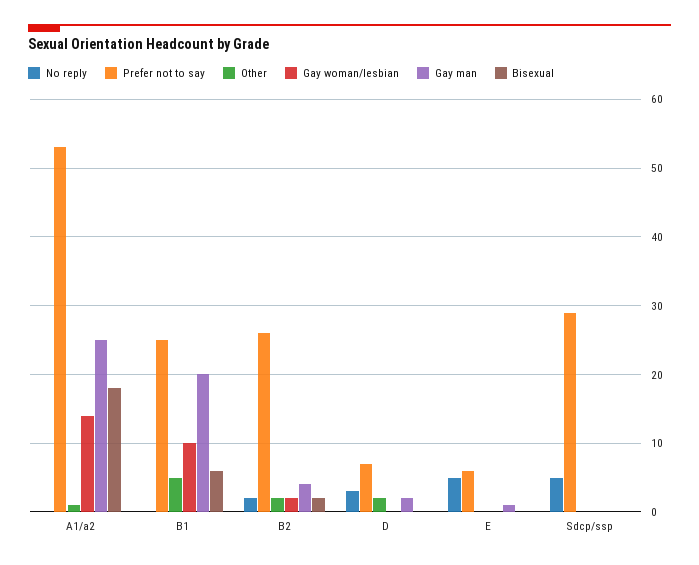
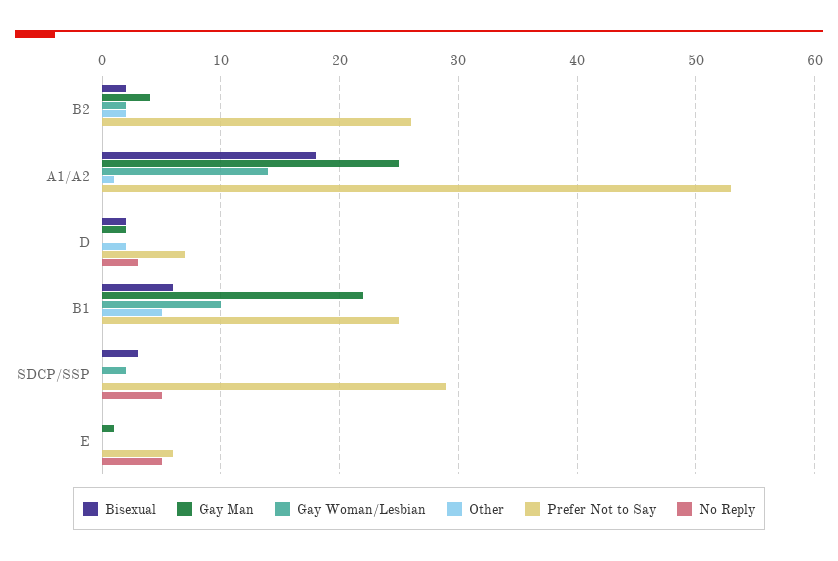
  {
    "No reply": {
      "A1/a2": 0,
      "B1": 0,
-     "B2": 2,
+     "B2": 0,
      "D": 3,
      "E": 5,
      "Sdcp/ssp": 5
    },
    "Prefer not to say": {
      "A1/a2": 53,
      "B1": 25,
      "B2": 26,
      "D": 7,
      "E": 6,
      "Sdcp/ssp": 29
    },
    "Other": {
      "A1/a2": 1,
      "B1": 5,
      "B2": 2,
      "D": 2,
      "E": 0,
      "Sdcp/ssp": 0
    },
    "Gay woman/lesbian": {
      "A1/a2": 14,
      "B1": 10,
      "B2": 2,
      "D": 0,
      "E": 0,
-     "Sdcp/ssp": 0
+     "Sdcp/ssp": 2
    },
    "Gay man": {
      "A1/a2": 25,
-     "B1": 20,
+     "B1": 22,
      "B2": 4,
      "D": 2,
      "E": 1,
      "Sdcp/ssp": 0
    },
    "Bisexual": {
      "A1/a2": 18,
      "B1": 6,
      "B2": 2,
-     "D": 0,
+     "D": 2,
      "E": 0,
-     "Sdcp/ssp": 0
+     "Sdcp/ssp": 3
    }
  }

